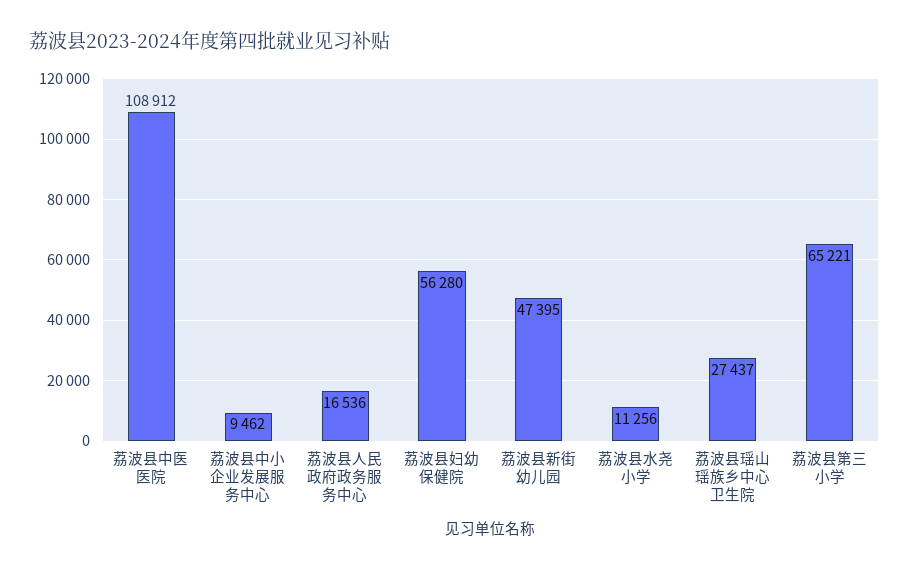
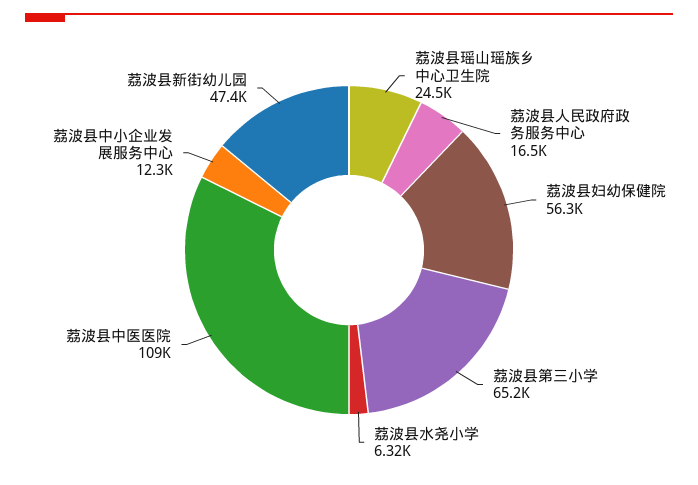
  {
    "荔波县中医医院": 108912,
-   "荔波县中小企业发展服务中心": 9462,
+   "荔波县中小企业发展服务中心": 12300,
    "荔波县人民政府政务服务中心": 16536,
    "荔波县妇幼保健院": 56280,
    "荔波县新街幼儿园": 47395,
-   "荔波县水尧小学": 11256,
+   "荔波县水尧小学": 6320,
-   "荔波县瑶山瑶族乡中心卫生院": 27437,
+   "荔波县瑶山瑶族乡中心卫生院": 24500,
    "荔波县第三小学": 65221
  }

